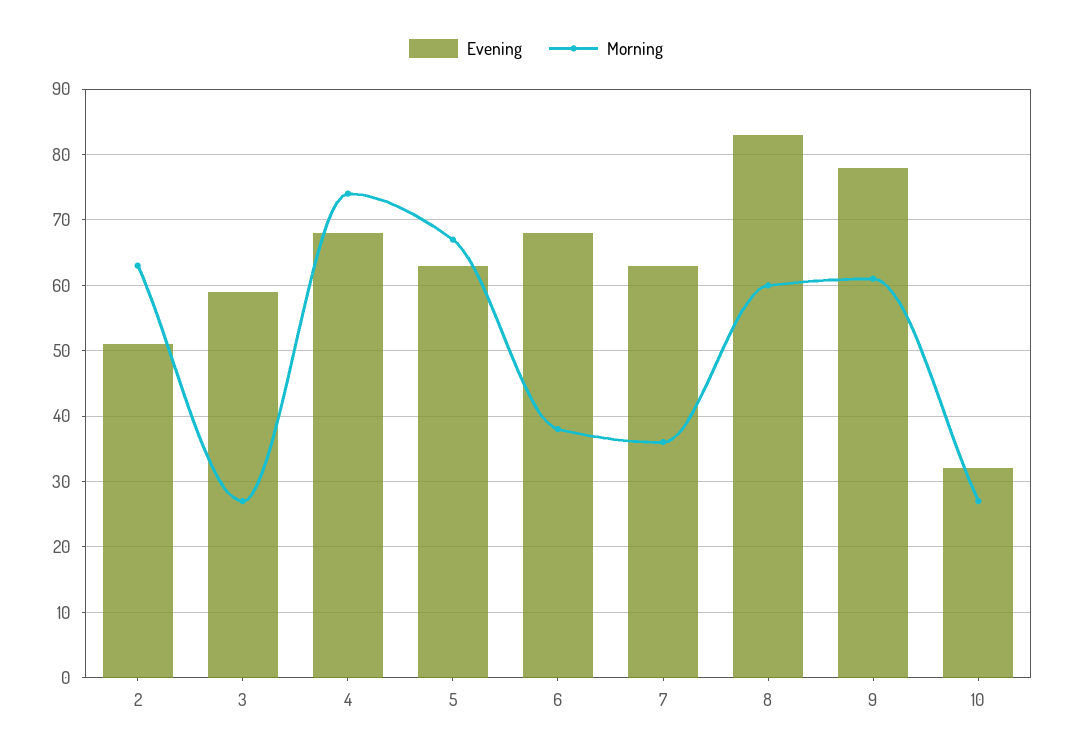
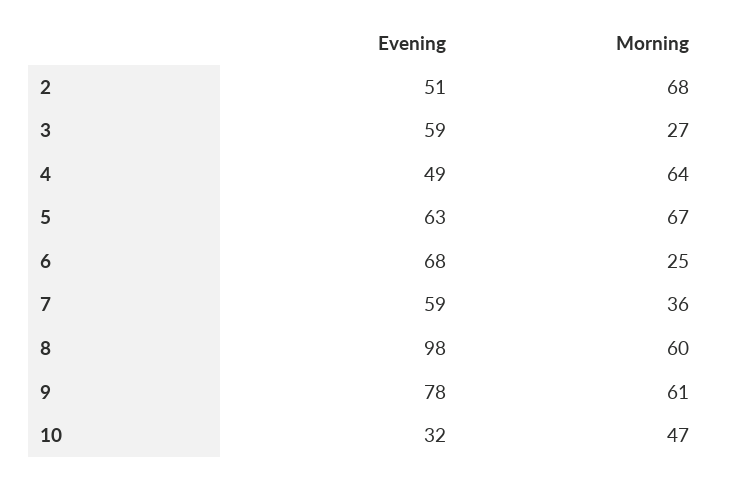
  {
    "Evening": {
      "2": 51,
      "3": 59,
-     "4": 68,
+     "4": 49,
      "5": 63,
      "6": 68,
-     "7": 63,
+     "7": 59,
-     "8": 83,
+     "8": 98,
      "9": 78,
      "10": 32
    },
    "Morning": {
-     "2": 63,
+     "2": 68,
      "3": 27,
-     "4": 74,
+     "4": 64,
      "5": 67,
-     "6": 38,
+     "6": 25,
      "7": 36,
      "8": 60,
      "9": 61,
-     "10": 27
+     "10": 47
    }
  }

